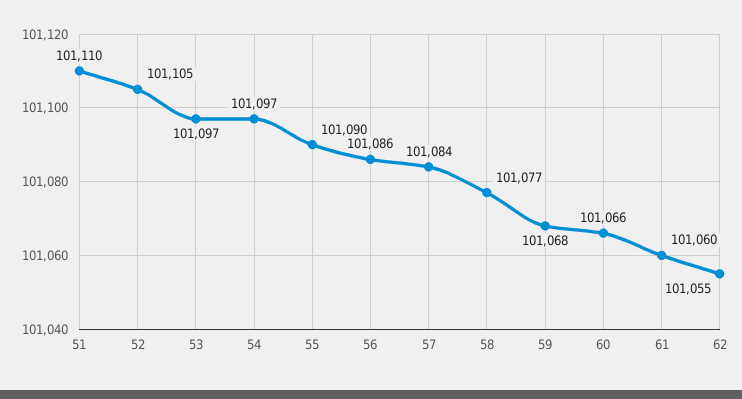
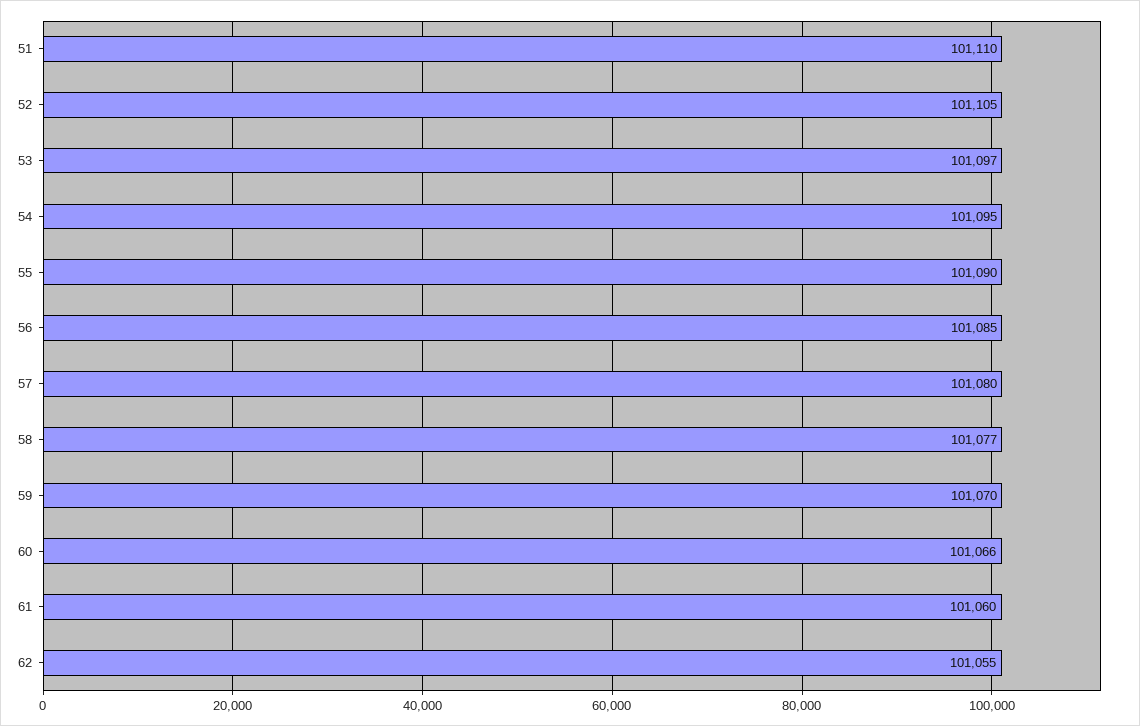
  {
    "51": 101110,
    "52": 101105,
    "53": 101097,
-   "54": 101097,
+   "54": 101095,
    "55": 101090,
-   "56": 101086,
+   "56": 101085,
-   "57": 101084,
+   "57": 101080,
    "58": 101077,
-   "59": 101068,
+   "59": 101070,
    "60": 101066,
    "61": 101060,
    "62": 101055
  }

